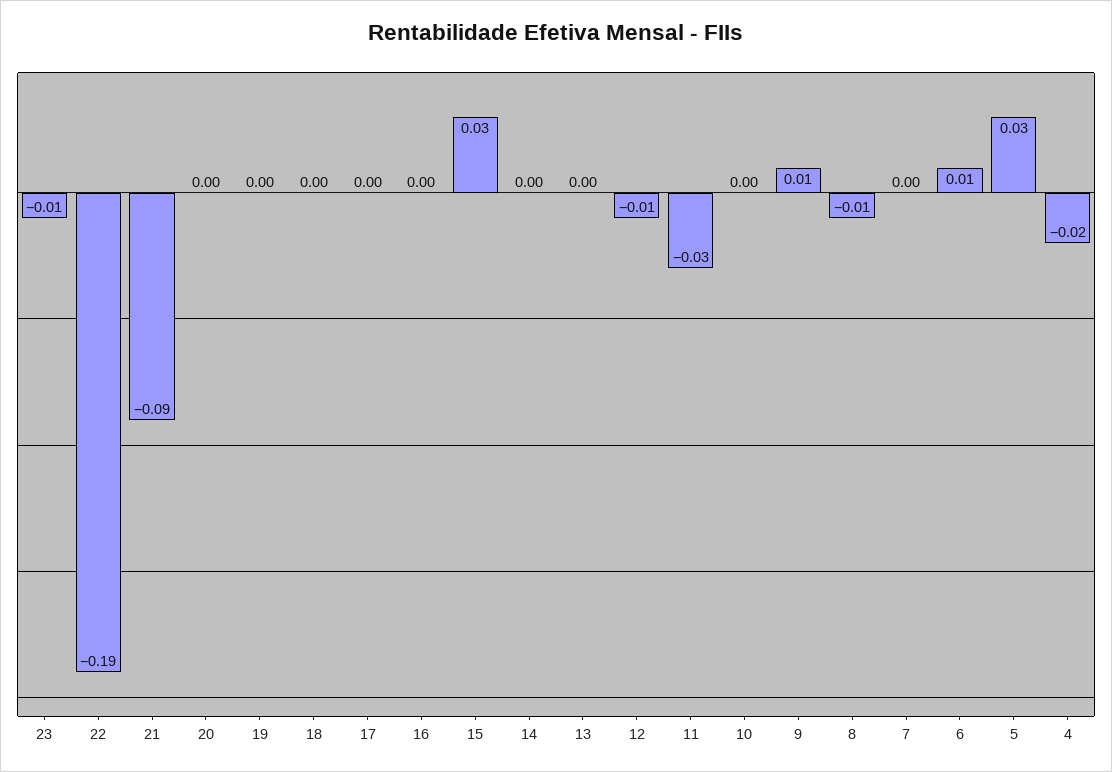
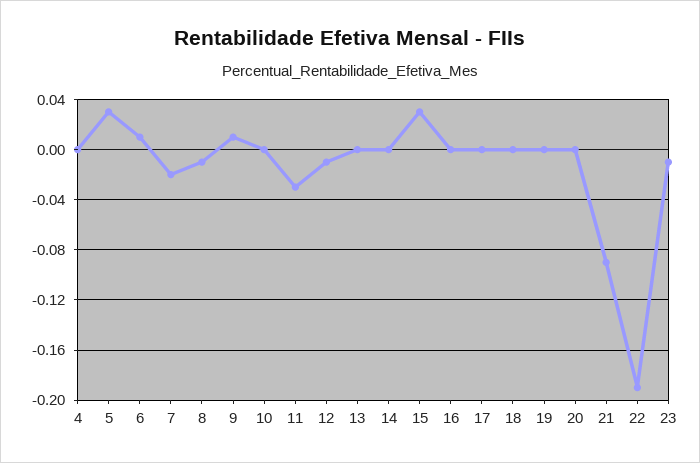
  {
    "23": -0.01,
    "22": -0.19,
    "21": -0.09,
    "20": 0,
    "19": 0,
    "18": 0,
    "17": 0,
    "16": 0,
    "15": 0.03,
    "14": 0,
    "13": 0,
    "12": -0.01,
    "11": -0.03,
    "10": 0,
    "9": 0.01,
    "8": -0.01,
-   "7": 0,
+   "7": -0.02,
    "6": 0.01,
    "5": 0.03,
-   "4": -0.02
+   "4": 0
  }

